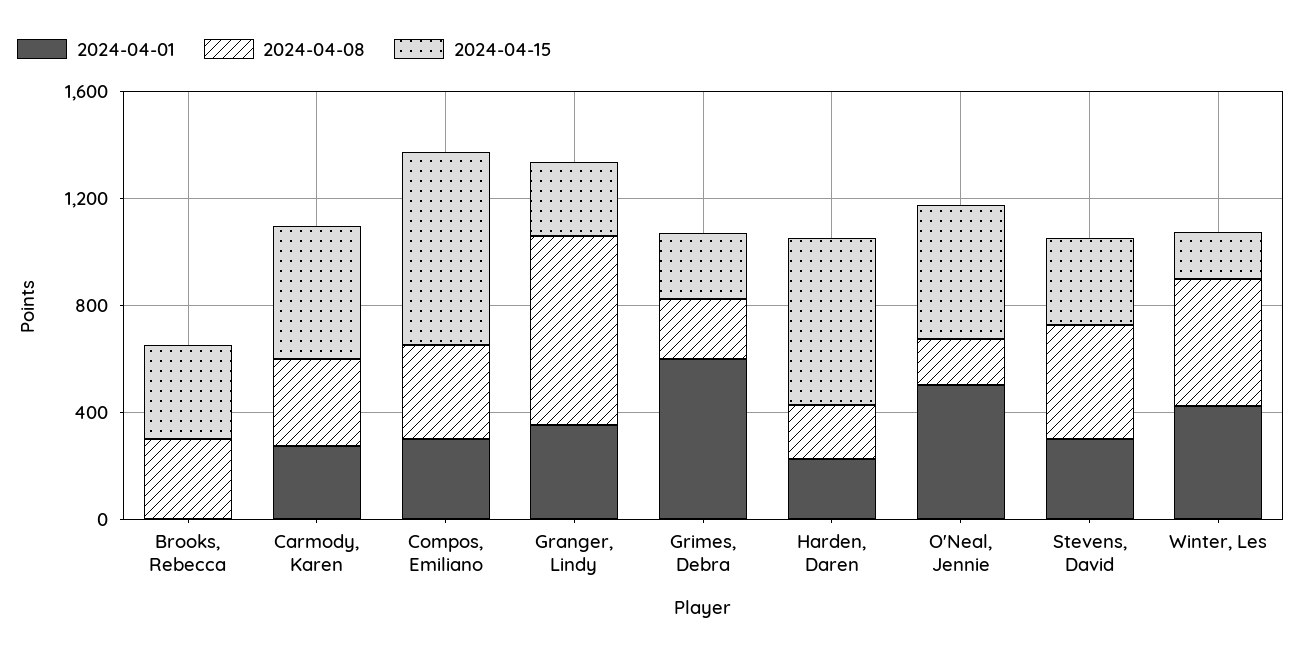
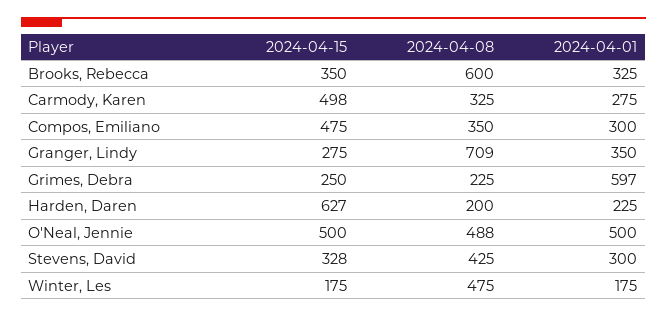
  {
    "2024-04-01": {
-     "Brooks, Rebecca": 0,
+     "Brooks, Rebecca": 325,
      "Carmody, Karen": 275,
      "Compos, Emiliano": 300,
      "Granger, Lindy": 350,
      "Grimes, Debra": 597,
      "Harden, Daren": 225,
      "O'Neal, Jennie": 500,
      "Stevens, David": 300,
-     "Winter, Les": 400
+     "Winter, Les": 175
    },
    "2024-04-08": {
-     "Brooks, Rebecca": 300,
+     "Brooks, Rebecca": 600,
      "Carmody, Karen": 325,
      "Compos, Emiliano": 350,
      "Granger, Lindy": 709,
      "Grimes, Debra": 225,
      "Harden, Daren": 200,
-     "O'Neal, Jennie": 200,
+     "O'Neal, Jennie": 488,
      "Stevens, David": 425,
      "Winter, Les": 475
    },
    "2024-04-15": {
      "Brooks, Rebecca": 350,
      "Carmody, Karen": 498,
-     "Compos, Emiliano": 700,
+     "Compos, Emiliano": 475,
      "Granger, Lindy": 275,
      "Grimes, Debra": 250,
      "Harden, Daren": 627,
      "O'Neal, Jennie": 500,
      "Stevens, David": 328,
      "Winter, Les": 175
    }
  }

